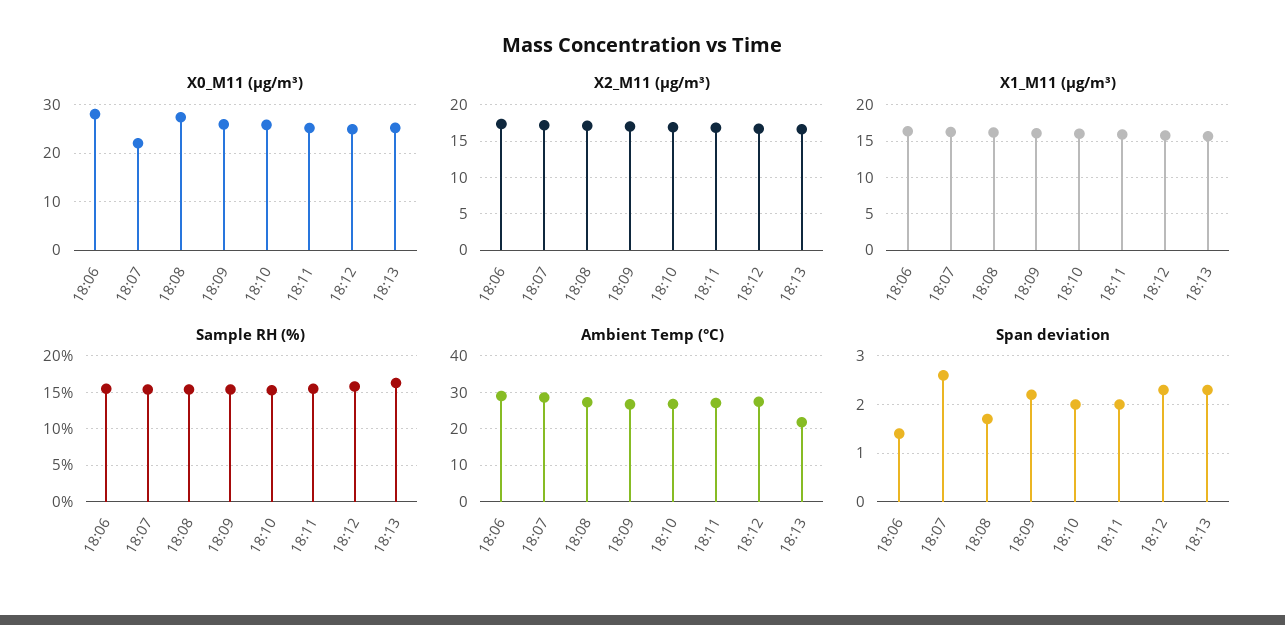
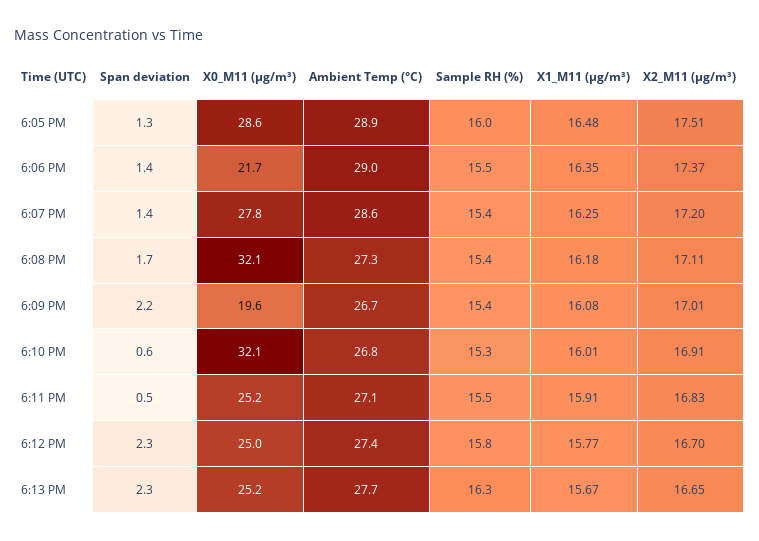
  {
    "X0_M11 (μg/m³)": {
-     "18:06": 28,
+     "18:06": 21.7,
-     "18:07": 22,
+     "18:07": 27.8,
-     "18:08": 28,
+     "18:08": 32.1,
-     "18:09": 26,
+     "18:09": 19.6,
-     "18:10": 26,
+     "18:10": 32.1,
      "18:11": 25.2,
      "18:12": 25,
-     "18:13": 25.2
+     "18:13": 25.2,
+     "6:05 PM": 28.6
    },
    "X2_M11 (μg/m³)": {
      "18:06": 17.37,
      "18:07": 17.2,
      "18:08": 17.11,
      "18:09": 17.01,
      "18:10": 16.91,
      "18:11": 16.83,
      "18:12": 16.7,
-     "18:13": 16.65
+     "18:13": 16.65,
+     "6:05 PM": 17.51
    },
    "X1_M11 (μg/m³)": {
      "18:06": 16.35,
      "18:07": 16.25,
      "18:08": 16.18,
      "18:09": 16.08,
      "18:10": 16.01,
      "18:11": 15.91,
      "18:12": 15.77,
-     "18:13": 15.67
+     "18:13": 15.67,
+     "6:05 PM": 16.48
    },
    "Sample RH (%)": {
      "18:06": 15.5,
      "18:07": 15.4,
      "18:08": 15.4,
      "18:09": 15.4,
      "18:10": 15.3,
      "18:11": 15.5,
      "18:12": 15.8,
-     "18:13": 16.3
+     "18:13": 16.3,
+     "6:05 PM": 16
    },
    "Ambient Temp (°C)": {
      "18:06": 29,
      "18:07": 28.6,
      "18:08": 27.3,
      "18:09": 26.7,
      "18:10": 26.8,
      "18:11": 27.1,
      "18:12": 27.4,
-     "18:13": 22
+     "18:13": 27.7,
+     "6:05 PM": 28.9
    },
    "Span deviation": {
      "18:06": 1.4,
-     "18:07": 2.5,
+     "18:07": 1.4,
      "18:08": 1.7,
      "18:09": 2.2,
-     "18:10": 2,
+     "18:10": 0.6,
-     "18:11": 2,
+     "18:11": 0.5,
      "18:12": 2.3,
-     "18:13": 2.3
+     "18:13": 2.3,
+     "6:05 PM": 1.3
    }
  }

